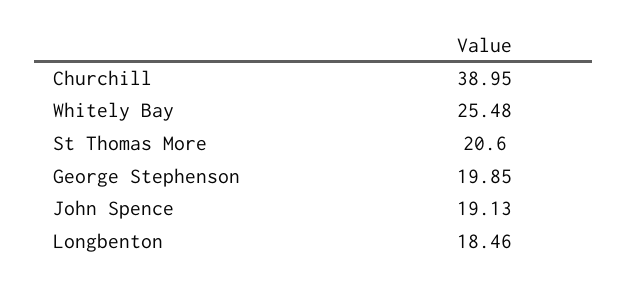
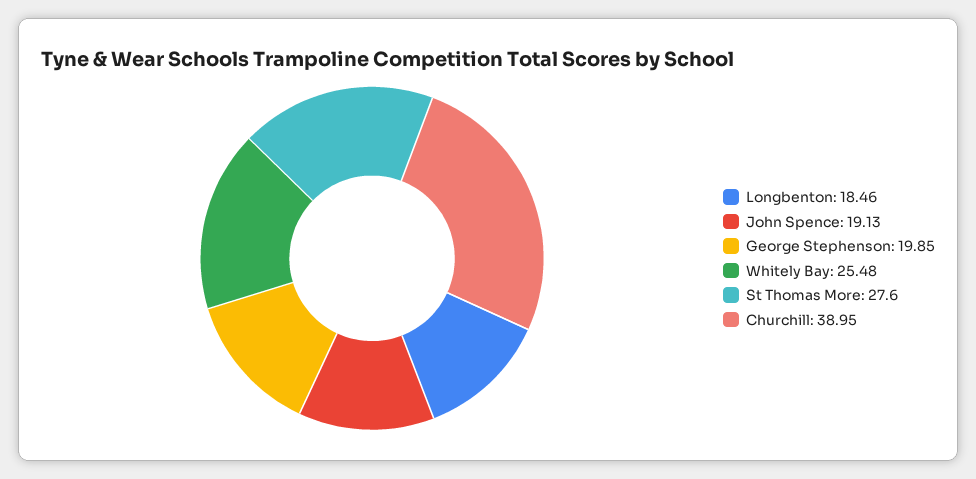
  {
    "Churchill": 38.95,
    "Whitely Bay": 25.48,
-   "St Thomas More": 20.6,
+   "St Thomas More": 27.6,
    "George Stephenson": 19.85,
    "John Spence": 19.13,
    "Longbenton": 18.46
  }

